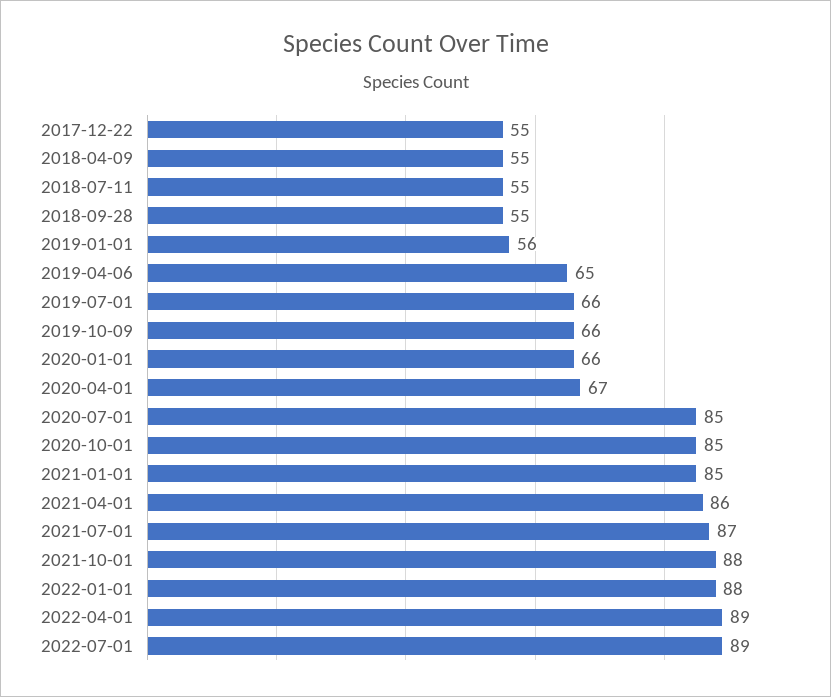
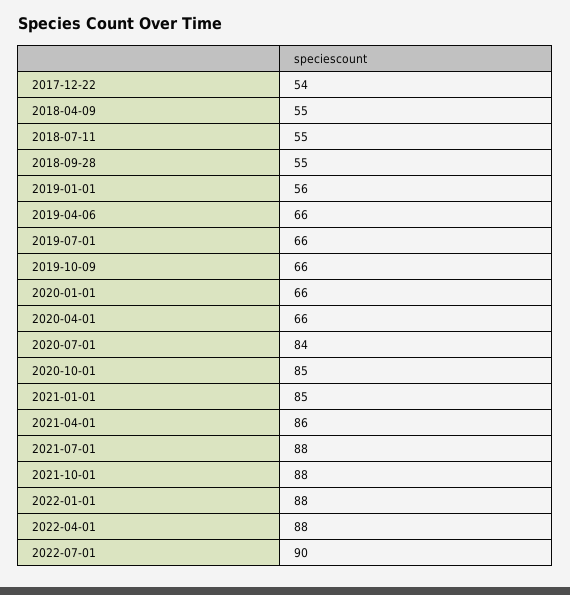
  {
-   "2017-12-22": 55,
+   "2017-12-22": 54,
    "2018-04-09": 55,
    "2018-07-11": 55,
    "2018-09-28": 55,
    "2019-01-01": 56,
-   "2019-04-06": 65,
+   "2019-04-06": 66,
    "2019-07-01": 66,
    "2019-10-09": 66,
    "2020-01-01": 66,
-   "2020-04-01": 67,
+   "2020-04-01": 66,
-   "2020-07-01": 85,
+   "2020-07-01": 84,
    "2020-10-01": 85,
    "2021-01-01": 85,
    "2021-04-01": 86,
-   "2021-07-01": 87,
+   "2021-07-01": 88,
    "2021-10-01": 88,
    "2022-01-01": 88,
-   "2022-04-01": 89,
+   "2022-04-01": 88,
-   "2022-07-01": 89
+   "2022-07-01": 90
  }

